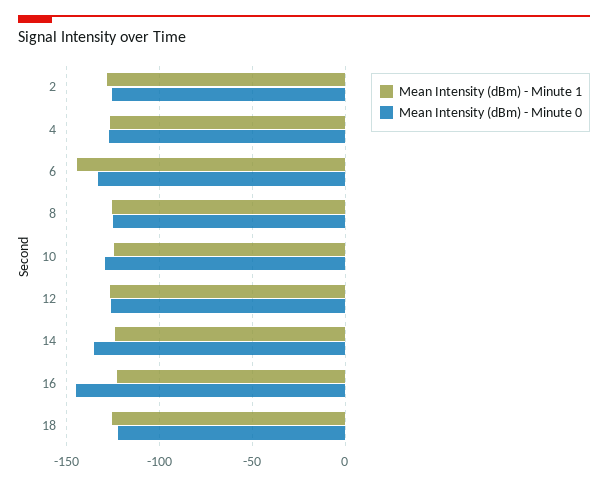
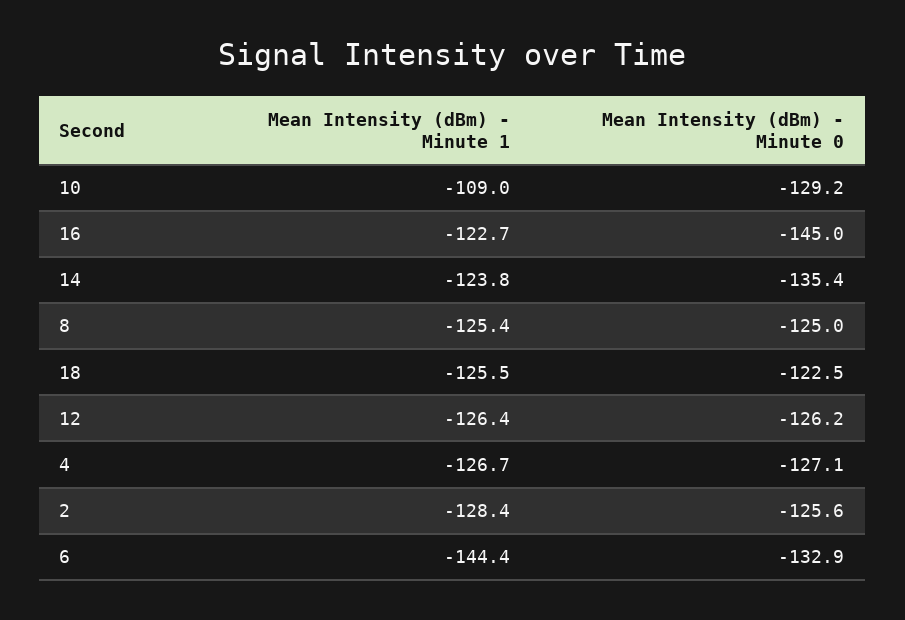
  {
    "Mean Intensity (dBm) - Minute 1": {
      "2": -128.4,
      "4": -126.7,
      "6": -144.4,
      "8": -125.4,
-     "10": -125,
+     "10": -109,
      "12": -126.4,
      "14": -123.8,
      "16": -122.7,
      "18": -125.5
    },
    "Mean Intensity (dBm) - Minute 0": {
      "2": -125.6,
      "4": -127.1,
      "6": -132.9,
      "8": -125,
      "10": -129.2,
      "12": -126.2,
      "14": -135.4,
      "16": -145,
      "18": -122.5
    }
  }

